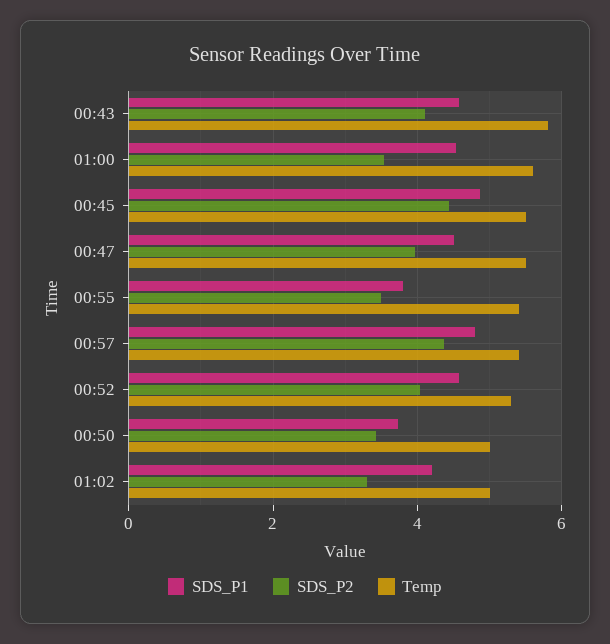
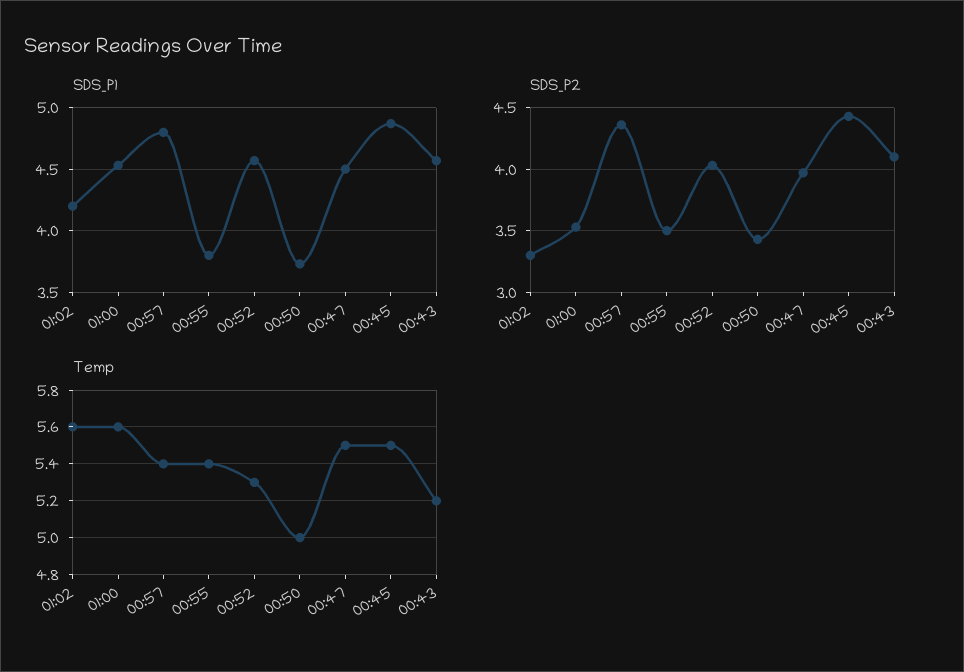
  {
    "SDS_P1": {
      "00:43": 4.55,
      "01:00": 4.55,
      "00:45": 4.85,
      "00:47": 4.5,
      "00:55": 3.8,
      "00:57": 4.8,
      "00:52": 4.55,
      "00:50": 3.75,
      "01:02": 4.2
    },
    "SDS_P2": {
      "00:43": 4.1,
      "01:00": 3.55,
      "00:45": 4.45,
      "00:47": 3.95,
      "00:55": 3.5,
      "00:57": 4.35,
      "00:52": 4.05,
      "00:50": 3.45,
      "01:02": 3.3
    },
    "Temp": {
-     "00:43": 5.8,
+     "00:43": 5.2,
      "01:00": 5.6,
      "00:45": 5.5,
      "00:47": 5.5,
      "00:55": 5.4,
      "00:57": 5.4,
      "00:52": 5.3,
      "00:50": 5,
-     "01:02": 5
+     "01:02": 5.6
    }
  }

